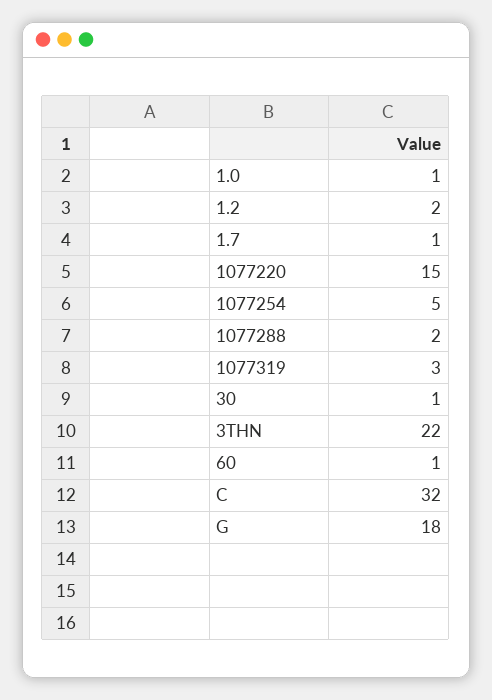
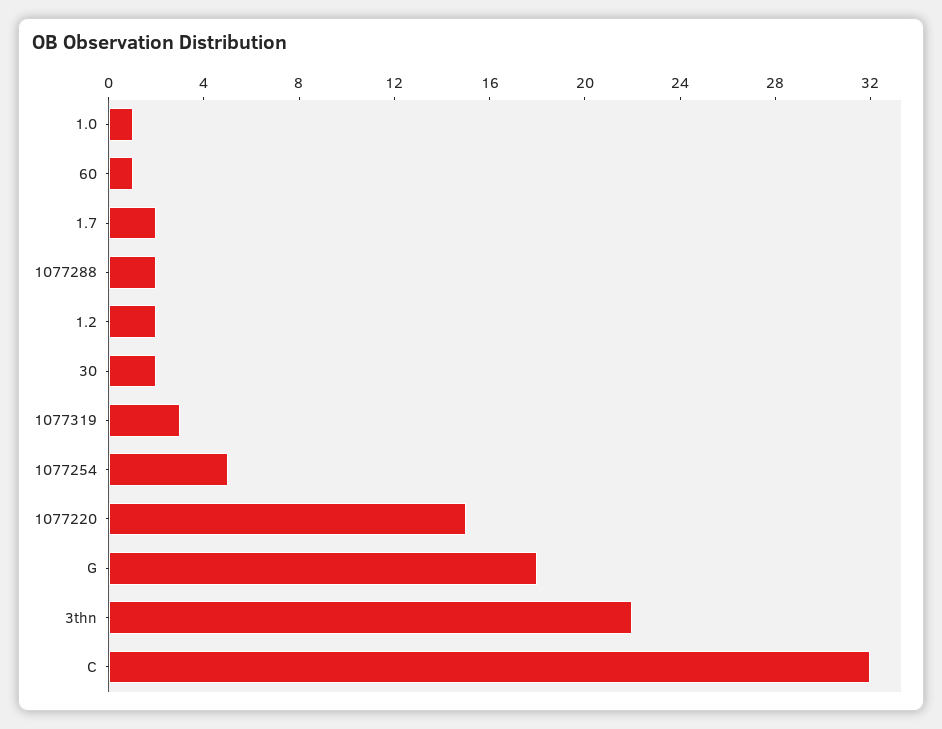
  {
    "1.0": 1,
    "1.2": 2,
-   "1.7": 1,
+   "1.7": 2,
    "1077220": 15,
    "1077254": 5,
    "1077288": 2,
    "1077319": 3,
-   "30": 1,
+   "30": 2,
    "3THN": 22,
    "60": 1,
    "C": 32,
    "G": 18
  }

